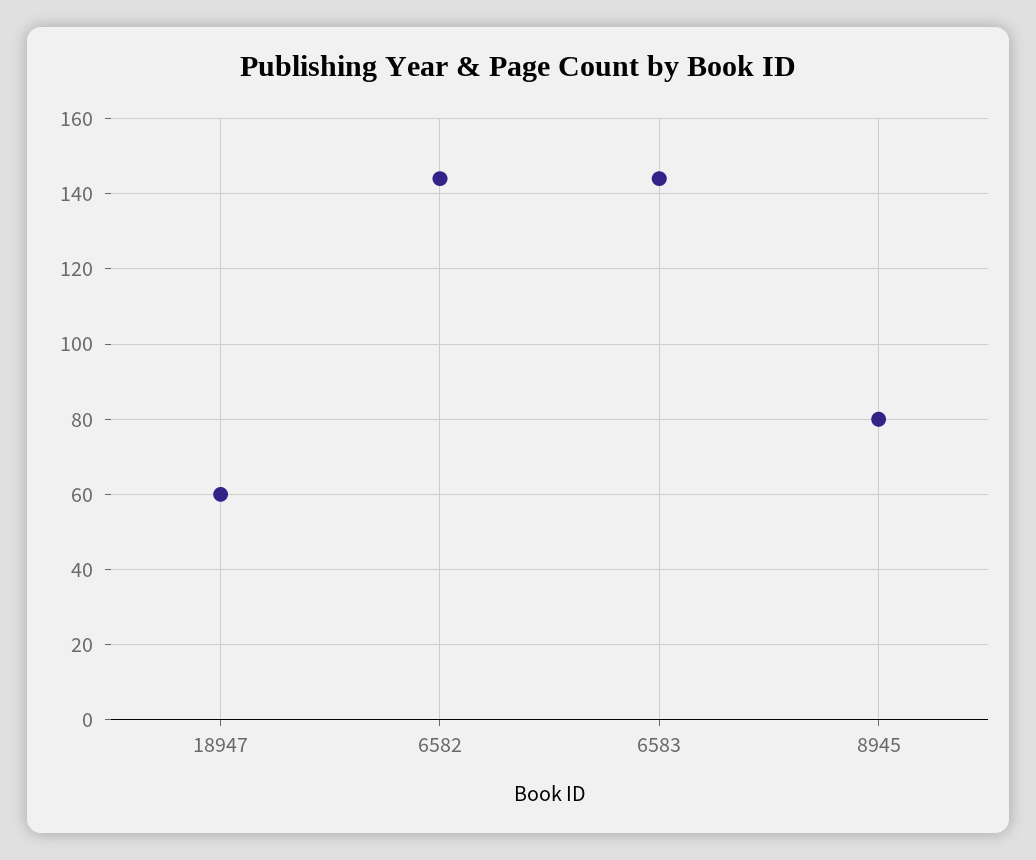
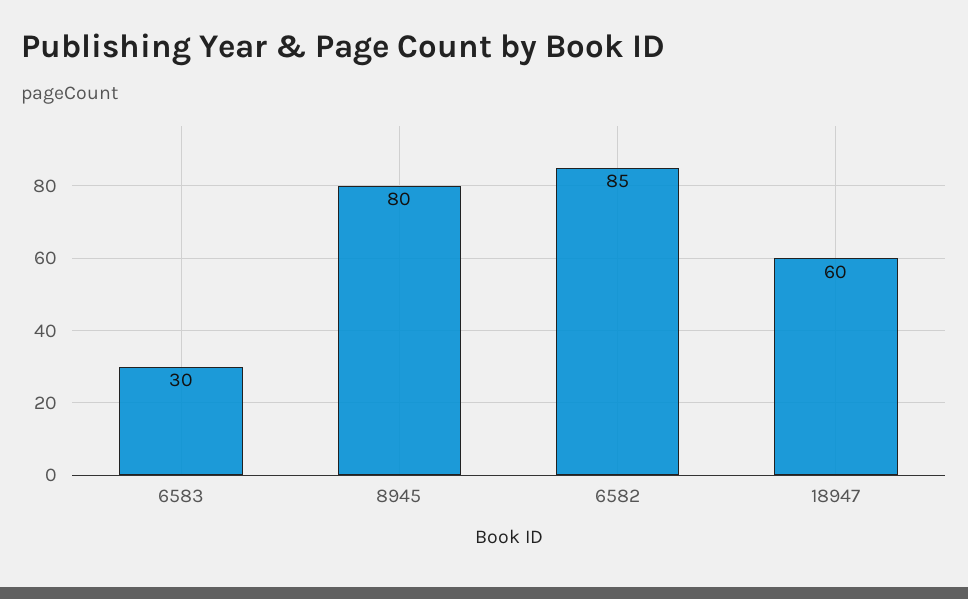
  {
    "18947": 60,
-   "6582": 145,
+   "6582": 85,
-   "6583": 145,
+   "6583": 30,
    "8945": 80
  }

